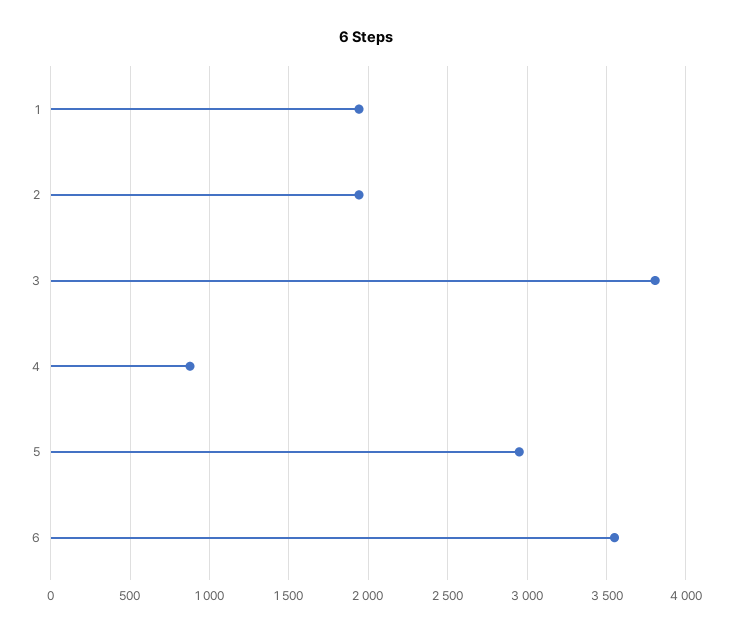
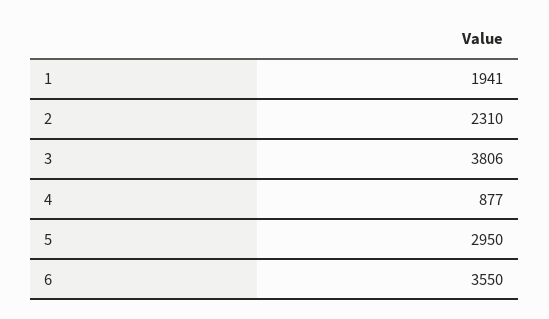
  {
    "1": 1941,
-   "2": 1950,
+   "2": 2310,
    "3": 3806,
    "4": 877,
    "5": 2950,
    "6": 3550
  }

